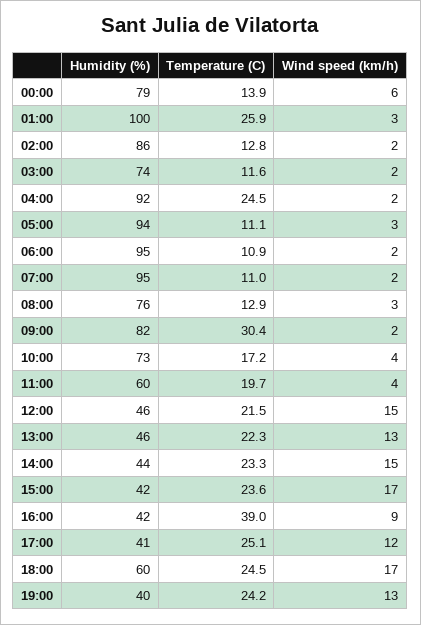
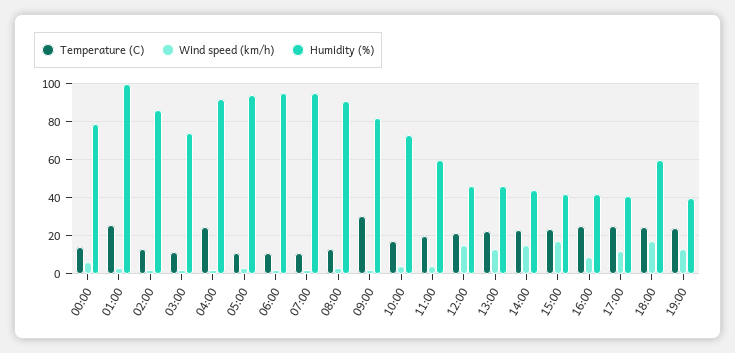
  {
    "Humidity (%)": {
      "00:00": 79,
      "01:00": 100,
      "02:00": 86,
      "03:00": 74,
      "04:00": 92,
      "05:00": 94,
      "06:00": 95,
      "07:00": 95,
-     "08:00": 76,
+     "08:00": 90,
      "09:00": 82,
      "10:00": 73,
      "11:00": 60,
      "12:00": 46,
      "13:00": 46,
      "14:00": 44,
      "15:00": 42,
      "16:00": 42,
      "17:00": 41,
      "18:00": 60,
      "19:00": 40
    },
    "Temperature (C)": {
      "00:00": 13.9,
      "01:00": 25.9,
      "02:00": 12.8,
      "03:00": 11.6,
      "04:00": 24.5,
      "05:00": 11.1,
      "06:00": 10.9,
      "07:00": 11,
      "08:00": 12.9,
      "09:00": 30.4,
      "10:00": 17.2,
      "11:00": 19.7,
      "12:00": 21.5,
      "13:00": 22.3,
      "14:00": 23.3,
      "15:00": 23.6,
-     "16:00": 39,
+     "16:00": 25,
      "17:00": 25.1,
      "18:00": 24.5,
      "19:00": 24.2
    },
    "Wind speed (km/h)": {
      "00:00": 6,
      "01:00": 3,
      "02:00": 2,
      "03:00": 2,
      "04:00": 2,
      "05:00": 3,
      "06:00": 2,
      "07:00": 2,
      "08:00": 3,
      "09:00": 2,
      "10:00": 4,
      "11:00": 4,
      "12:00": 15,
      "13:00": 13,
      "14:00": 15,
      "15:00": 17,
      "16:00": 9,
      "17:00": 12,
      "18:00": 17,
      "19:00": 13
    }
  }

